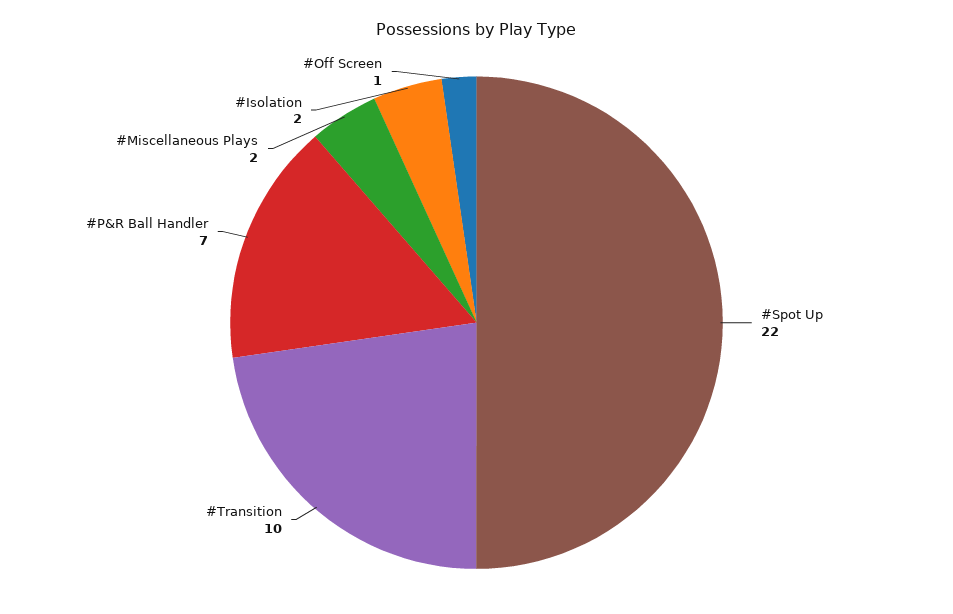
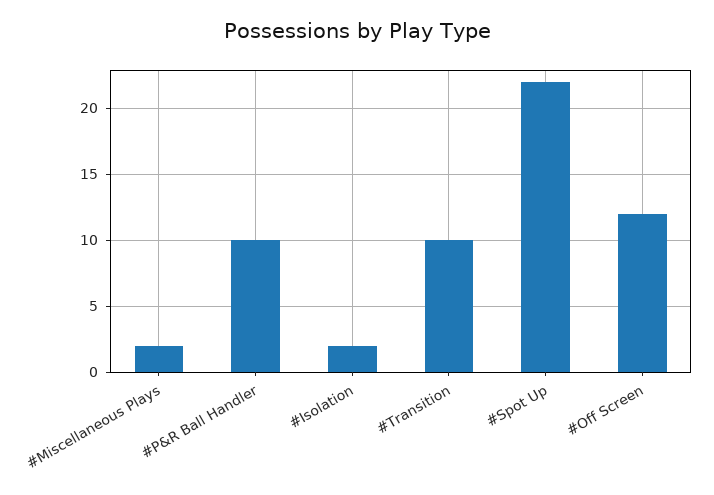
  {
    "#Spot Up": 22,
    "#Transition": 10,
-   "#P&R Ball Handler": 7,
+   "#P&R Ball Handler": 10,
    "#Miscellaneous Plays": 2,
    "#Isolation": 2,
-   "#Off Screen": 1
+   "#Off Screen": 12
  }

